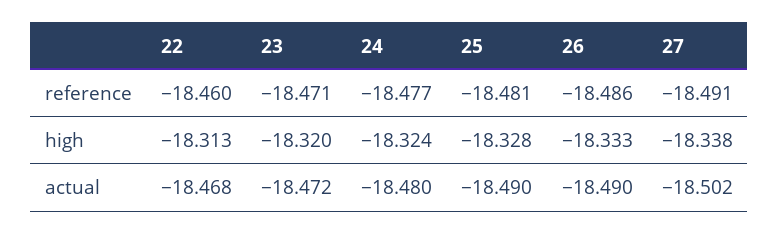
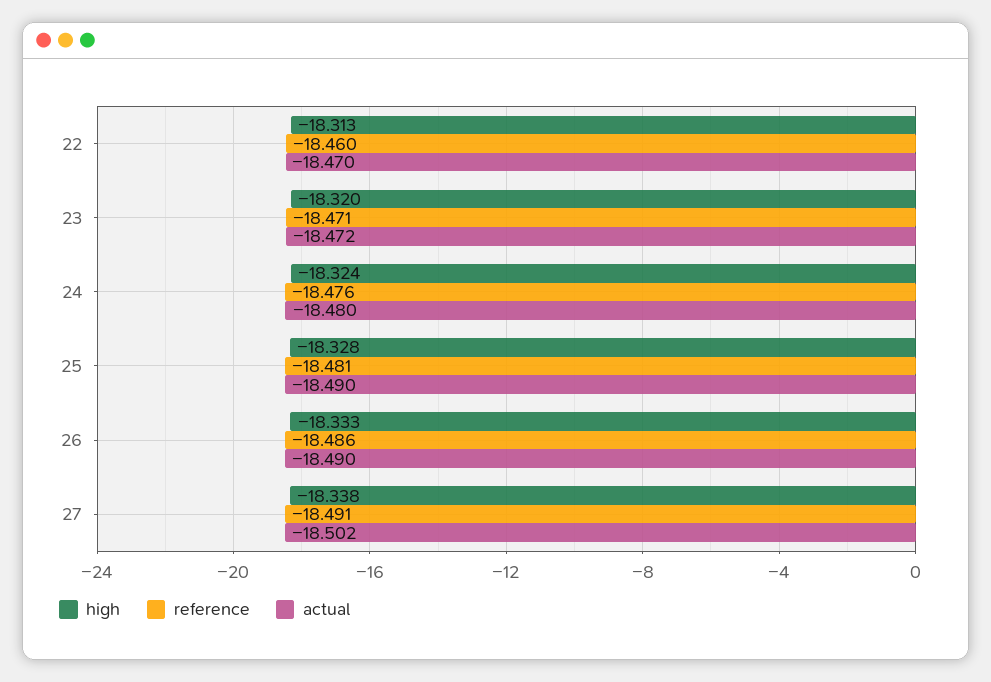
  {
    "reference": {
      "22": -18.46,
      "23": -18.471,
-     "24": -18.477,
+     "24": -18.476,
      "25": -18.481,
      "26": -18.486,
      "27": -18.491
    },
    "high": {
      "22": -18.313,
      "23": -18.32,
      "24": -18.324,
      "25": -18.328,
      "26": -18.333,
      "27": -18.338
    },
    "actual": {
-     "22": -18.468,
+     "22": -18.47,
      "23": -18.472,
      "24": -18.48,
      "25": -18.49,
      "26": -18.49,
      "27": -18.502
    }
  }

